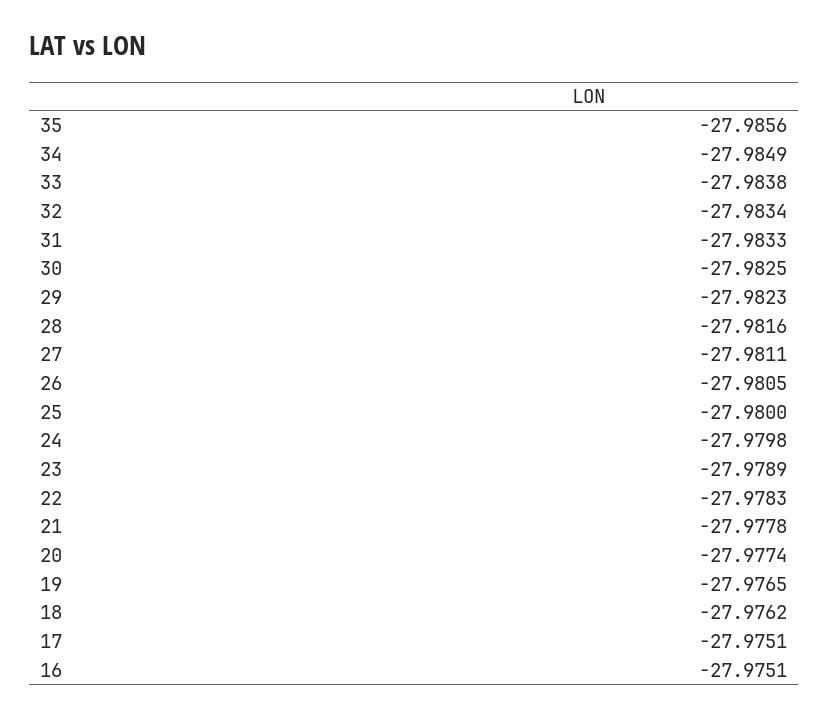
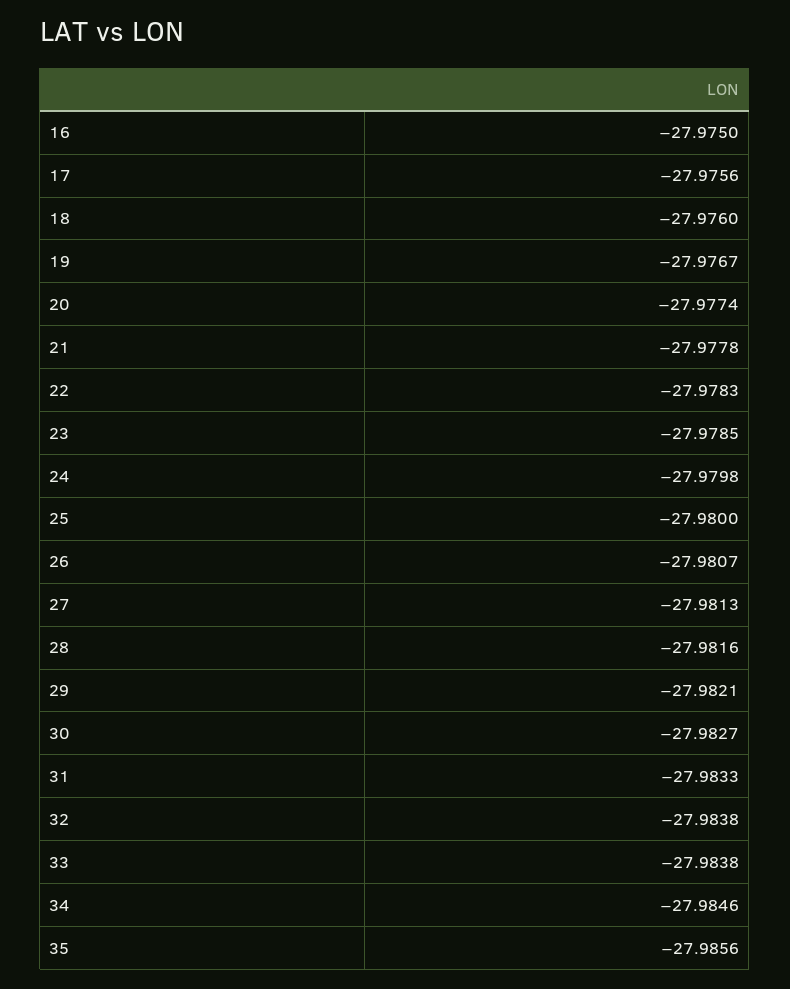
  {
    "35": -27.9856,
-   "34": -27.9849,
+   "34": -27.9846,
    "33": -27.9838,
-   "32": -27.9834,
+   "32": -27.9838,
    "31": -27.9833,
-   "30": -27.9825,
+   "30": -27.9827,
-   "29": -27.9823,
+   "29": -27.9821,
    "28": -27.9816,
-   "27": -27.9811,
+   "27": -27.9813,
-   "26": -27.9805,
+   "26": -27.9807,
    "25": -27.98,
    "24": -27.9798,
-   "23": -27.9789,
+   "23": -27.9785,
    "22": -27.9783,
    "21": -27.9778,
    "20": -27.9774,
-   "19": -27.9765,
+   "19": -27.9767,
-   "18": -27.9762,
+   "18": -27.976,
-   "17": -27.9751,
+   "17": -27.9756,
-   "16": -27.9751
+   "16": -27.975
  }

